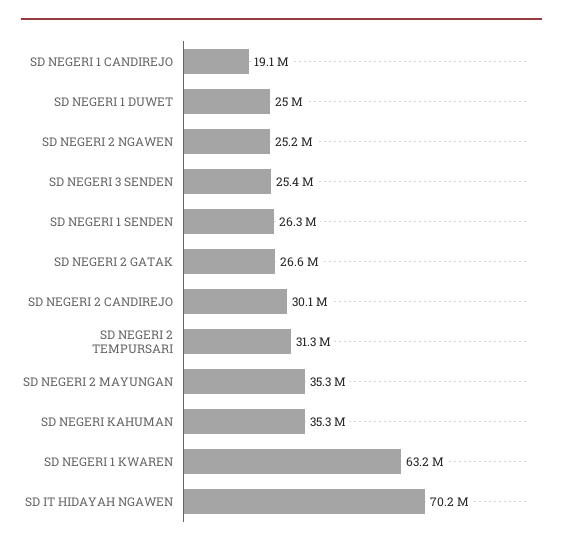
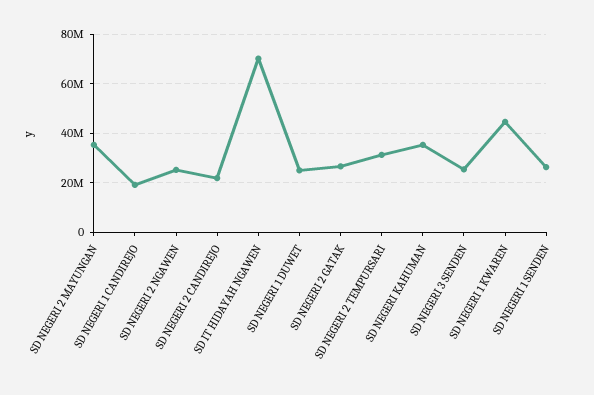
  {
    "SD NEGERI 1 CANDIREJO": 19100000,
    "SD NEGERI 1 DUWET": 25000000,
    "SD NEGERI 2 NGAWEN": 25200000,
    "SD NEGERI 3 SENDEN": 25400000,
    "SD NEGERI 1 SENDEN": 26300000,
    "SD NEGERI 2 GATAK": 26600000,
-   "SD NEGERI 2 CANDIREJO": 30100000,
+   "SD NEGERI 2 CANDIREJO": 22500000,
    "SD NEGERI 2 TEMPURSARI": 31300000,
    "SD NEGERI 2 MAYUNGAN": 35300000,
    "SD NEGERI KAHUMAN": 35300000,
-   "SD NEGERI 1 KWAREN": 63200000,
+   "SD NEGERI 1 KWAREN": 45000000,
    "SD IT HIDAYAH NGAWEN": 70200000
  }

